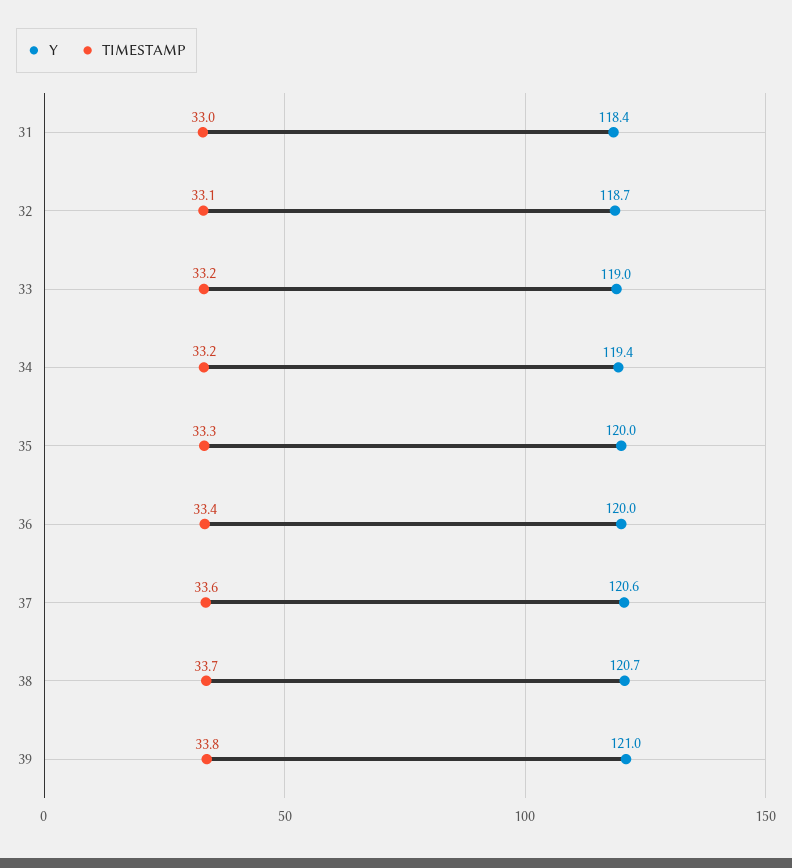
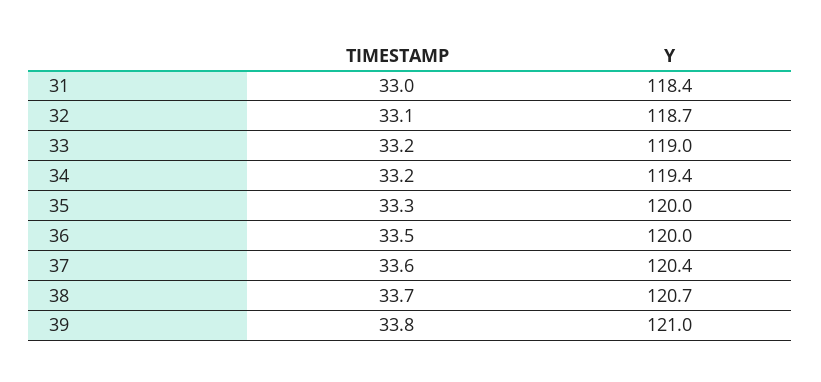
  {
    "Y": {
      "31": 118.4,
      "32": 118.7,
      "33": 119,
      "34": 119.4,
      "35": 120,
      "36": 120,
-     "37": 120.6,
+     "37": 120.4,
      "38": 120.7,
      "39": 121
    },
    "TIMESTAMP": {
      "31": 33,
      "32": 33.1,
      "33": 33.2,
      "34": 33.2,
      "35": 33.3,
-     "36": 33.4,
+     "36": 33.5,
      "37": 33.6,
      "38": 33.7,
      "39": 33.8
    }
  }

